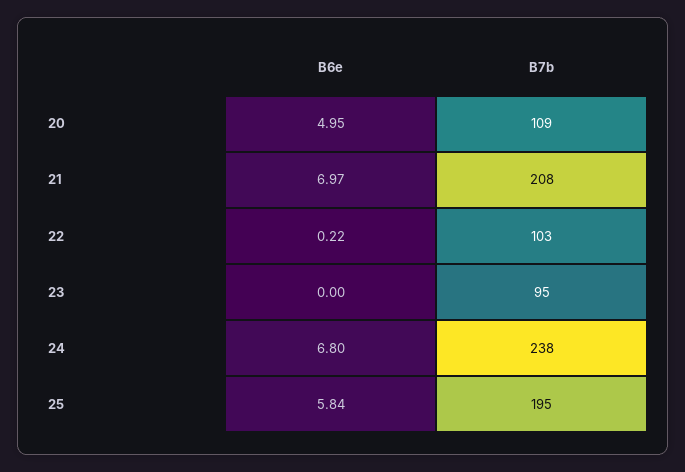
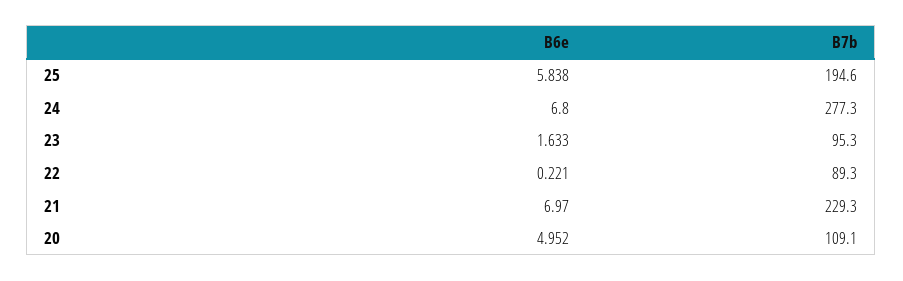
  {
    "B6e": {
      "20": 4.952,
      "21": 6.97,
      "22": 0.221,
-     "23": 0,
+     "23": 1.633,
      "24": 6.8,
      "25": 5.838
    },
    "B7b": {
      "20": 109.1,
-     "21": 208,
+     "21": 229.3,
-     "22": 103,
+     "22": 89.3,
      "23": 95.3,
-     "24": 238,
+     "24": 277.3,
      "25": 194.6
    }
  }

